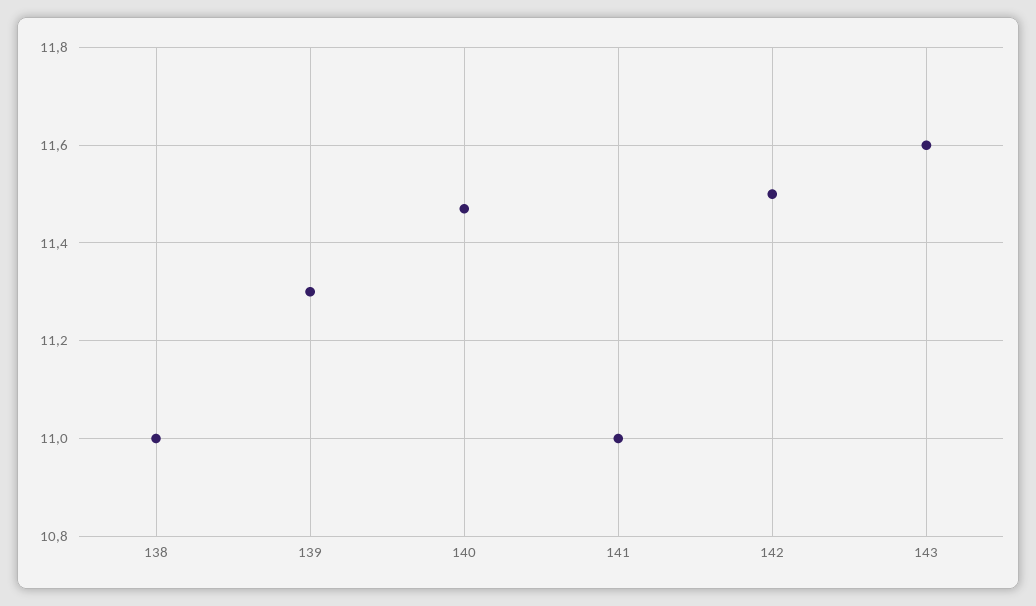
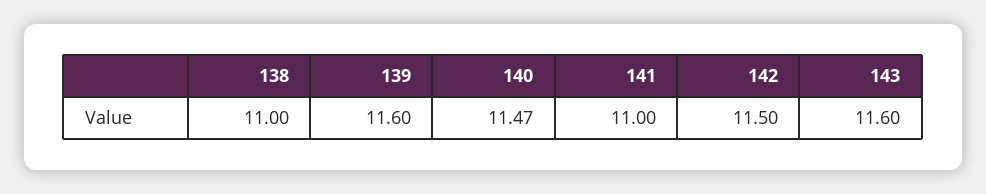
  {
    "138": 11,
-   "139": 11.3,
+   "139": 11.6,
    "140": 11.47,
    "141": 11,
    "142": 11.5,
    "143": 11.6
  }

